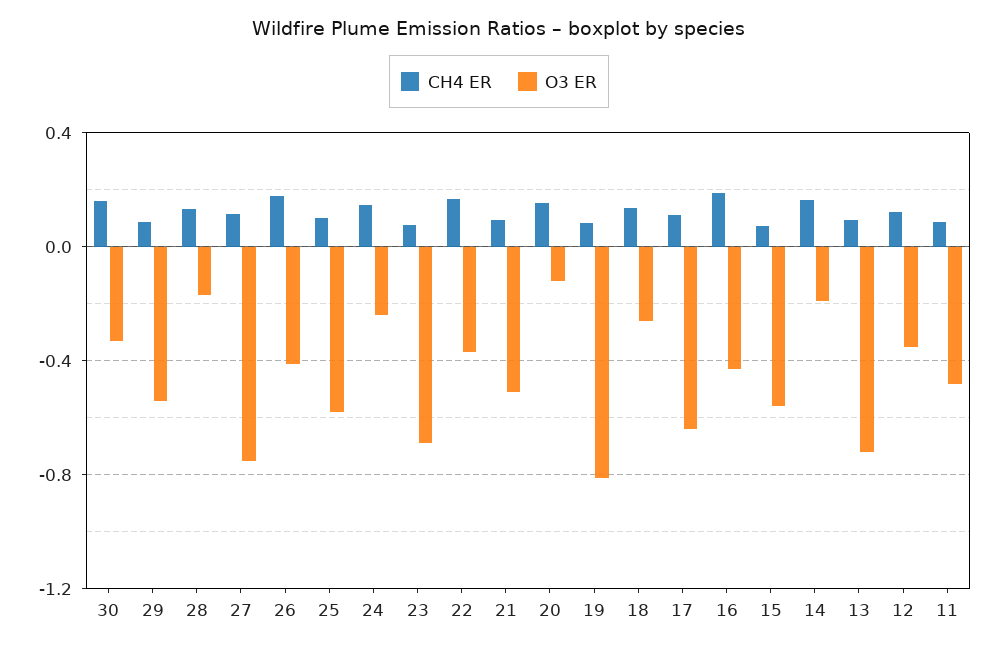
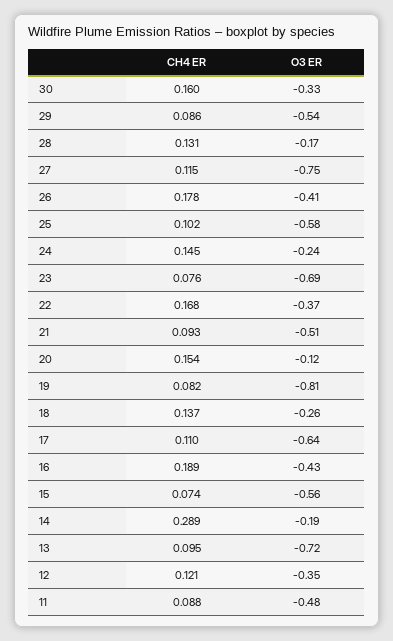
  {
    "CH4 ER": {
      "30": 0.16,
      "29": 0.086,
      "28": 0.131,
      "27": 0.115,
      "26": 0.178,
      "25": 0.102,
      "24": 0.145,
      "23": 0.076,
      "22": 0.168,
      "21": 0.093,
      "20": 0.154,
      "19": 0.082,
      "18": 0.137,
      "17": 0.11,
      "16": 0.189,
      "15": 0.074,
-     "14": 0.15,
+     "14": 0.289,
      "13": 0.095,
      "12": 0.121,
      "11": 0.088
    },
    "O3 ER": {
      "30": -0.33,
      "29": -0.54,
      "28": -0.17,
      "27": -0.75,
      "26": -0.41,
      "25": -0.58,
      "24": -0.24,
      "23": -0.69,
      "22": -0.37,
      "21": -0.51,
      "20": -0.12,
      "19": -0.81,
      "18": -0.26,
      "17": -0.64,
      "16": -0.43,
      "15": -0.56,
      "14": -0.19,
      "13": -0.72,
      "12": -0.35,
      "11": -0.48
    }
  }

